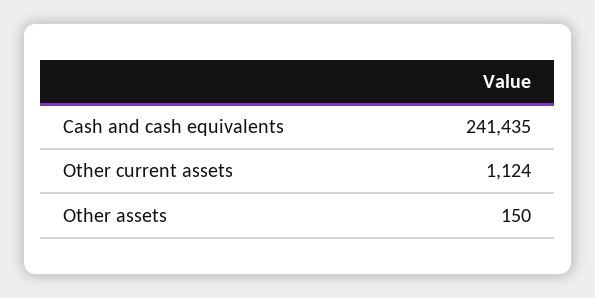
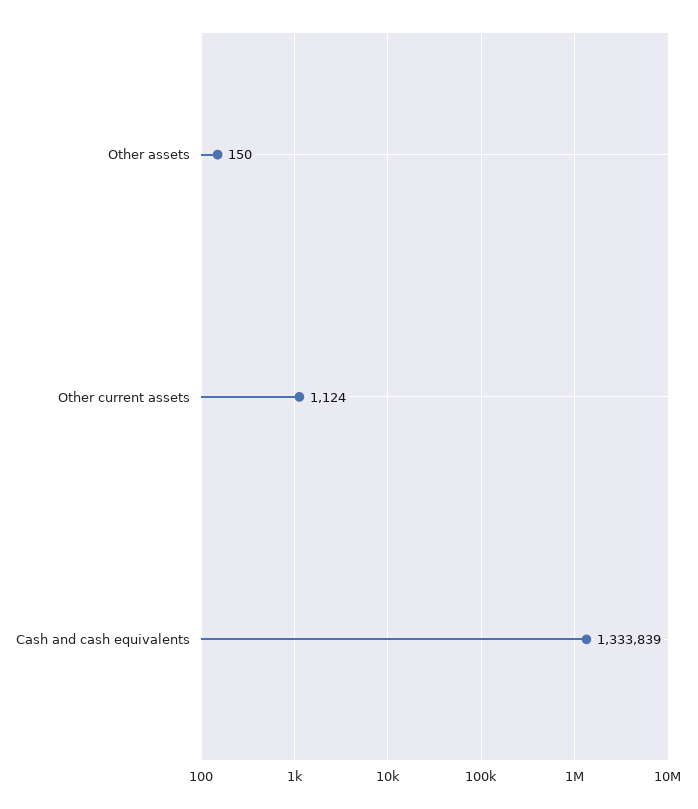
  {
-   "Cash and cash equivalents": 241435,
+   "Cash and cash equivalents": 1333839,
    "Other current assets": 1124,
    "Other assets": 150
  }

